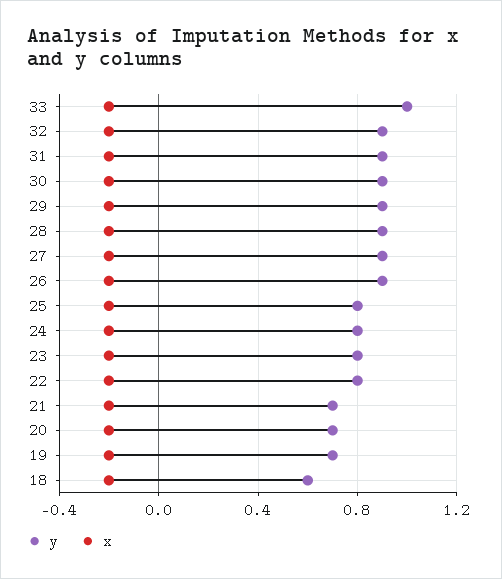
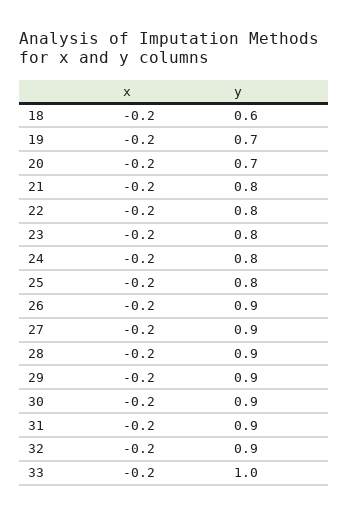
  {
    "y": {
      "33": 1,
      "32": 0.9,
      "31": 0.9,
      "30": 0.9,
      "29": 0.9,
      "28": 0.9,
      "27": 0.9,
      "26": 0.9,
      "25": 0.8,
      "24": 0.8,
      "23": 0.8,
      "22": 0.8,
-     "21": 0.7,
+     "21": 0.8,
      "20": 0.7,
      "19": 0.7,
      "18": 0.6
    },
    "x": {
      "33": -0.2,
      "32": -0.2,
      "31": -0.2,
      "30": -0.2,
      "29": -0.2,
      "28": -0.2,
      "27": -0.2,
      "26": -0.2,
      "25": -0.2,
      "24": -0.2,
      "23": -0.2,
      "22": -0.2,
      "21": -0.2,
      "20": -0.2,
      "19": -0.2,
      "18": -0.2
    }
  }

